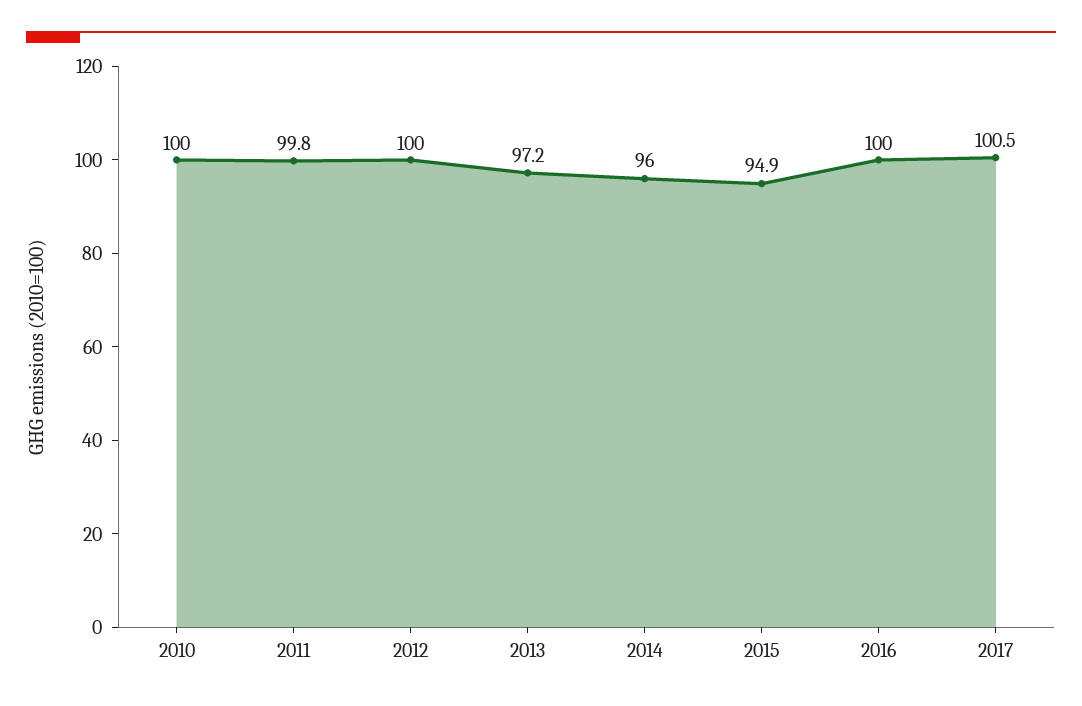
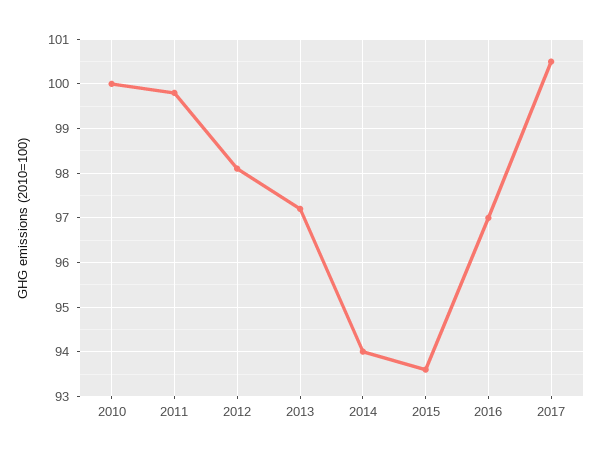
  {
    "2010": 100,
    "2011": 99.8,
-   "2012": 100,
+   "2012": 98,
    "2013": 97.2,
-   "2014": 96,
+   "2014": 94,
-   "2015": 94.9,
+   "2015": 93.5,
-   "2016": 100,
+   "2016": 97,
    "2017": 100.5
  }

